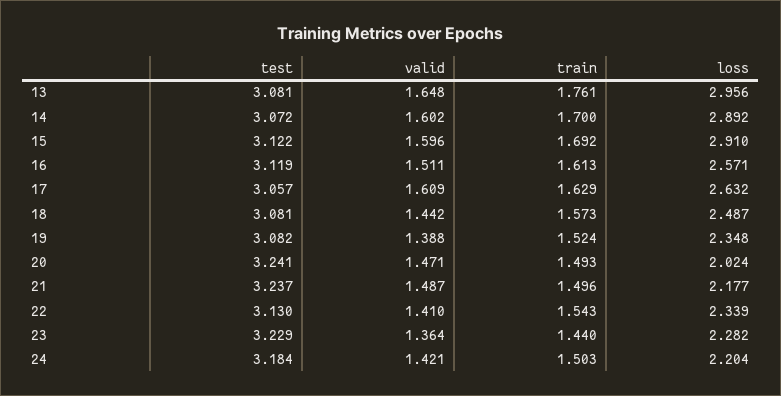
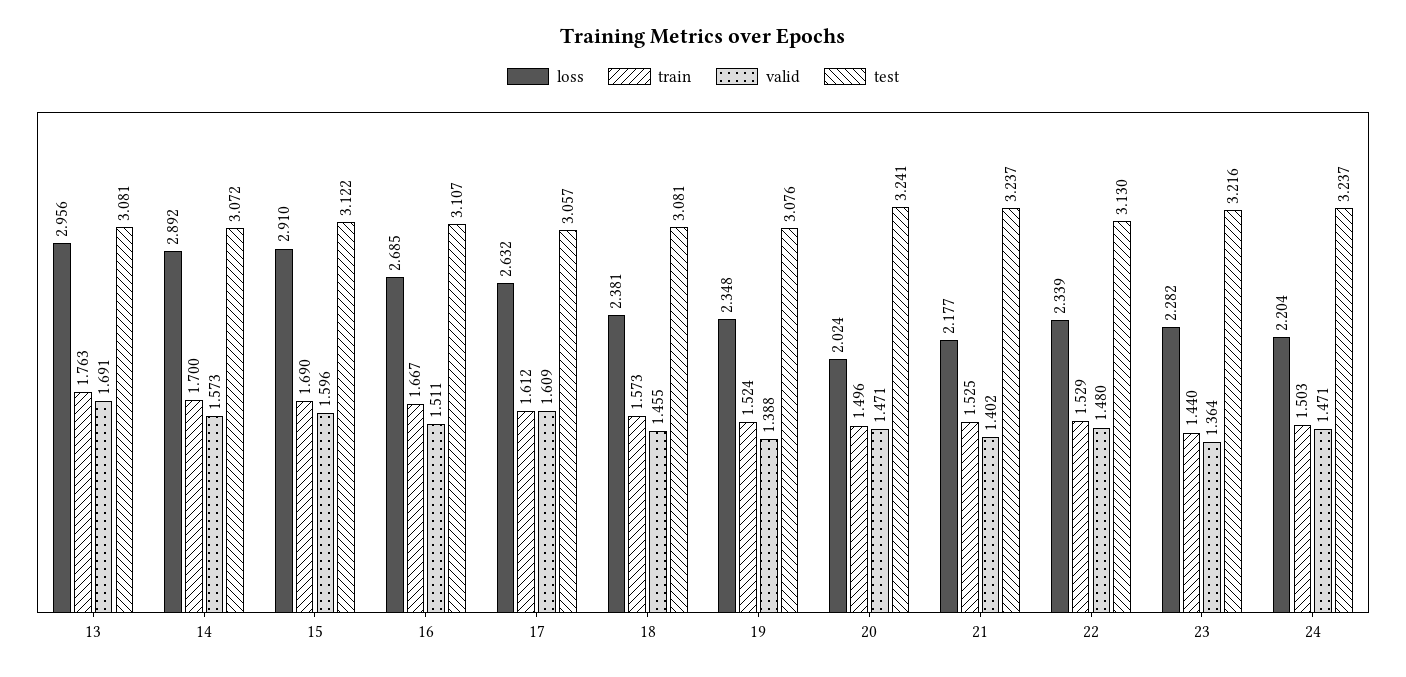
  {
    "test": {
      "13": 3.081,
      "14": 3.072,
      "15": 3.122,
-     "16": 3.119,
+     "16": 3.107,
      "17": 3.057,
      "18": 3.081,
-     "19": 3.082,
+     "19": 3.076,
      "20": 3.241,
      "21": 3.237,
      "22": 3.13,
-     "23": 3.229,
+     "23": 3.216,
-     "24": 3.184
+     "24": 3.237
    },
    "valid": {
-     "13": 1.648,
+     "13": 1.691,
-     "14": 1.602,
+     "14": 1.573,
      "15": 1.596,
      "16": 1.511,
      "17": 1.609,
-     "18": 1.442,
+     "18": 1.455,
      "19": 1.388,
      "20": 1.471,
-     "21": 1.487,
+     "21": 1.402,
-     "22": 1.41,
+     "22": 1.48,
      "23": 1.364,
-     "24": 1.421
+     "24": 1.471
    },
    "train": {
-     "13": 1.761,
+     "13": 1.763,
      "14": 1.7,
-     "15": 1.692,
+     "15": 1.69,
-     "16": 1.613,
+     "16": 1.667,
-     "17": 1.629,
+     "17": 1.612,
      "18": 1.573,
      "19": 1.524,
-     "20": 1.493,
+     "20": 1.496,
-     "21": 1.496,
+     "21": 1.525,
-     "22": 1.543,
+     "22": 1.529,
      "23": 1.44,
      "24": 1.503
    },
    "loss": {
      "13": 2.956,
      "14": 2.892,
      "15": 2.91,
-     "16": 2.571,
+     "16": 2.685,
      "17": 2.632,
-     "18": 2.487,
+     "18": 2.381,
      "19": 2.348,
      "20": 2.024,
      "21": 2.177,
      "22": 2.339,
      "23": 2.282,
      "24": 2.204
    }
  }

